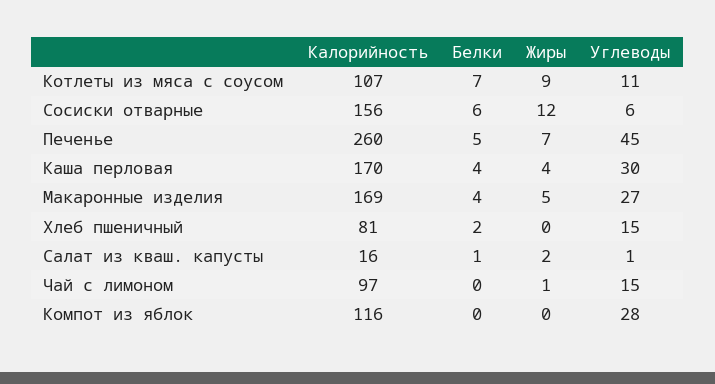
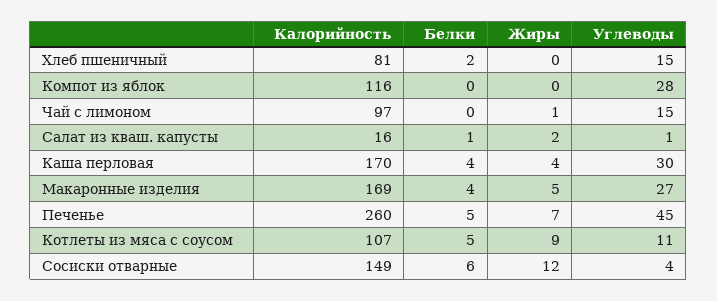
  {
    "Калорийность": {
      "Котлеты из мяса с соусом": 107,
-     "Сосиски отварные": 156,
+     "Сосиски отварные": 149,
      "Печенье": 260,
      "Каша перловая": 170,
      "Макаронные изделия": 169,
      "Хлеб пшеничный": 81,
      "Салат из кваш. капусты": 16,
      "Чай с лимоном": 97,
      "Компот из яблок": 116
    },
    "Белки": {
-     "Котлеты из мяса с соусом": 7,
+     "Котлеты из мяса с соусом": 5,
      "Сосиски отварные": 6,
      "Печенье": 5,
      "Каша перловая": 4,
      "Макаронные изделия": 4,
      "Хлеб пшеничный": 2,
      "Салат из кваш. капусты": 1,
      "Чай с лимоном": 0,
      "Компот из яблок": 0
    },
    "Жиры": {
      "Котлеты из мяса с соусом": 9,
      "Сосиски отварные": 12,
      "Печенье": 7,
      "Каша перловая": 4,
      "Макаронные изделия": 5,
      "Хлеб пшеничный": 0,
      "Салат из кваш. капусты": 2,
      "Чай с лимоном": 1,
      "Компот из яблок": 0
    },
    "Углеводы": {
      "Котлеты из мяса с соусом": 11,
-     "Сосиски отварные": 6,
+     "Сосиски отварные": 4,
      "Печенье": 45,
      "Каша перловая": 30,
      "Макаронные изделия": 27,
      "Хлеб пшеничный": 15,
      "Салат из кваш. капусты": 1,
      "Чай с лимоном": 15,
      "Компот из яблок": 28
    }
  }

